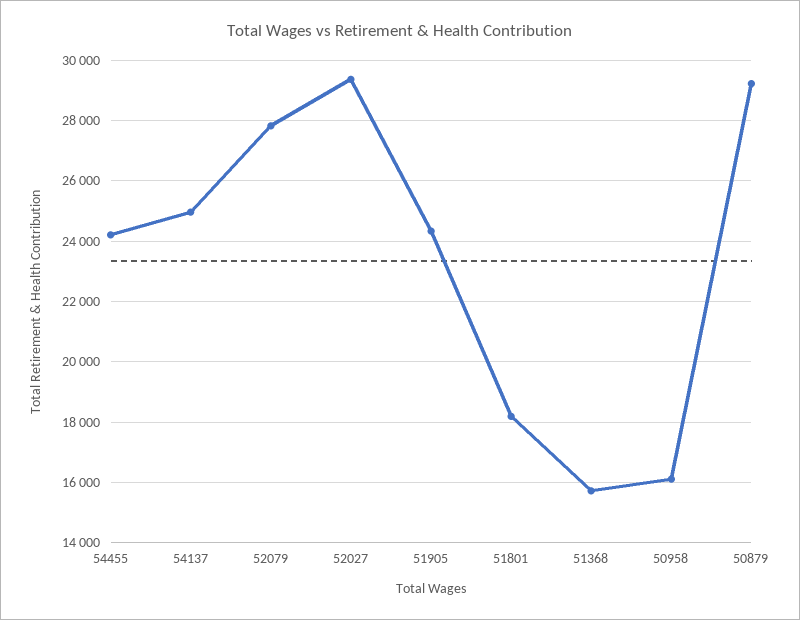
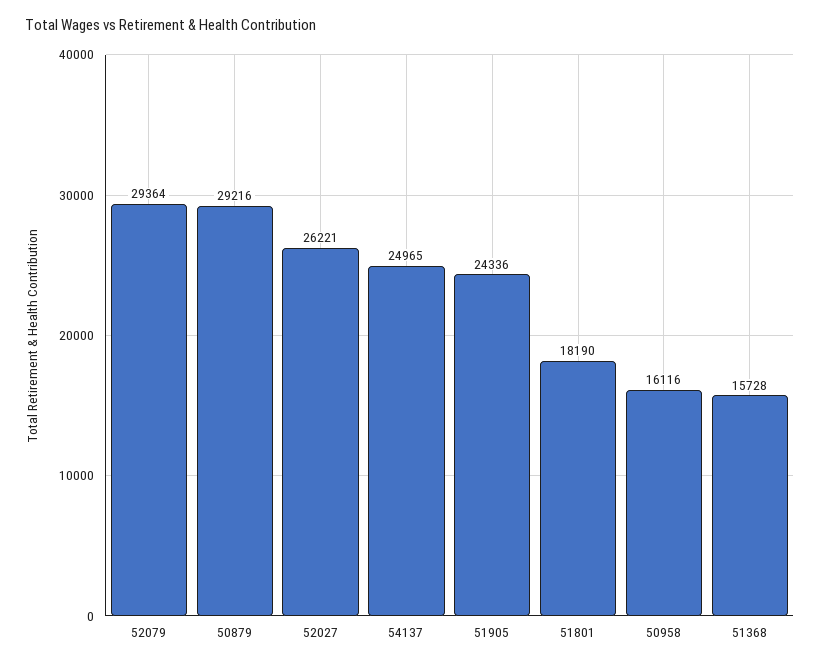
  {
-   "54455": 24200,
    "54137": 24965,
-   "52079": 27800,
+   "52079": 29364,
-   "52027": 29400,
+   "52027": 26221,
    "51905": 24336,
    "51801": 18190,
    "51368": 15728,
    "50958": 16116,
    "50879": 29216
  }

